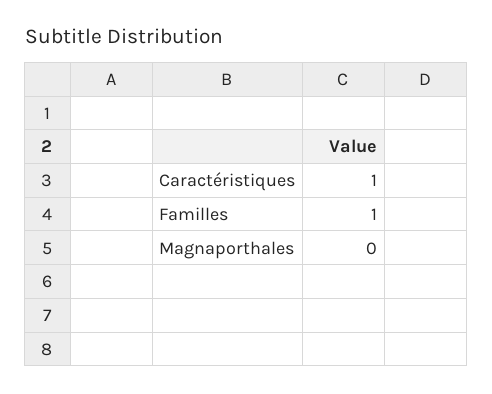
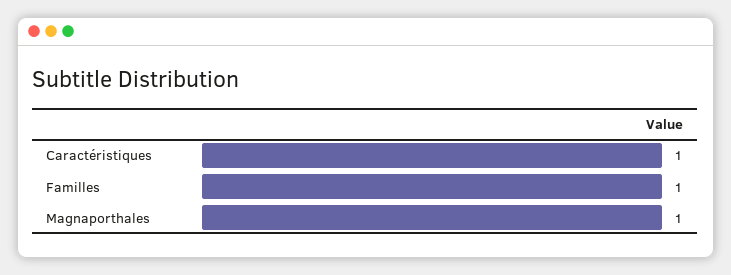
  {
    "Caractéristiques": 1,
    "Familles": 1,
-   "Magnaporthales": 0
+   "Magnaporthales": 1
  }

